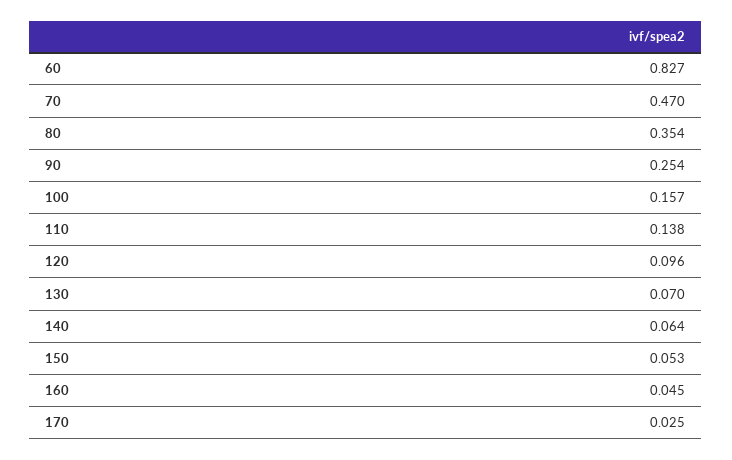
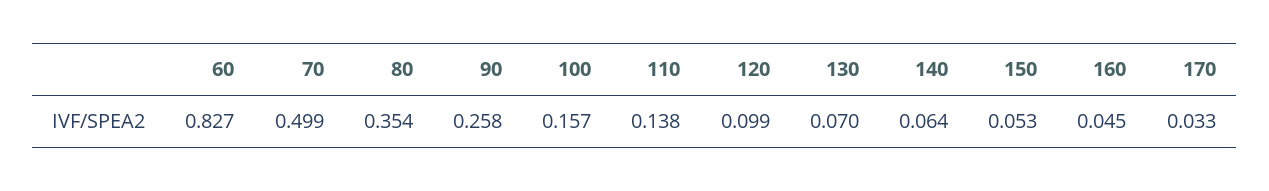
  {
    "60": 0.827,
-   "70": 0.47,
+   "70": 0.499,
    "80": 0.354,
-   "90": 0.254,
+   "90": 0.258,
    "100": 0.157,
    "110": 0.138,
-   "120": 0.096,
+   "120": 0.099,
    "130": 0.07,
    "140": 0.064,
    "150": 0.053,
    "160": 0.045,
-   "170": 0.025
+   "170": 0.033
  }

